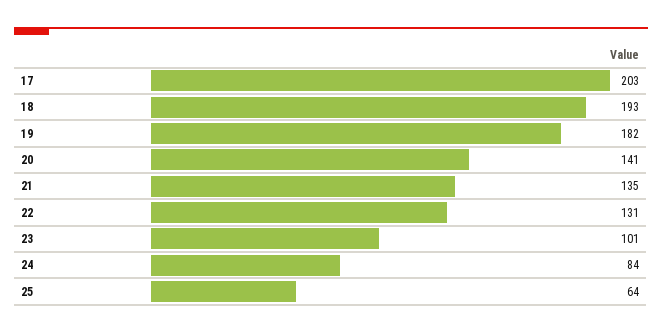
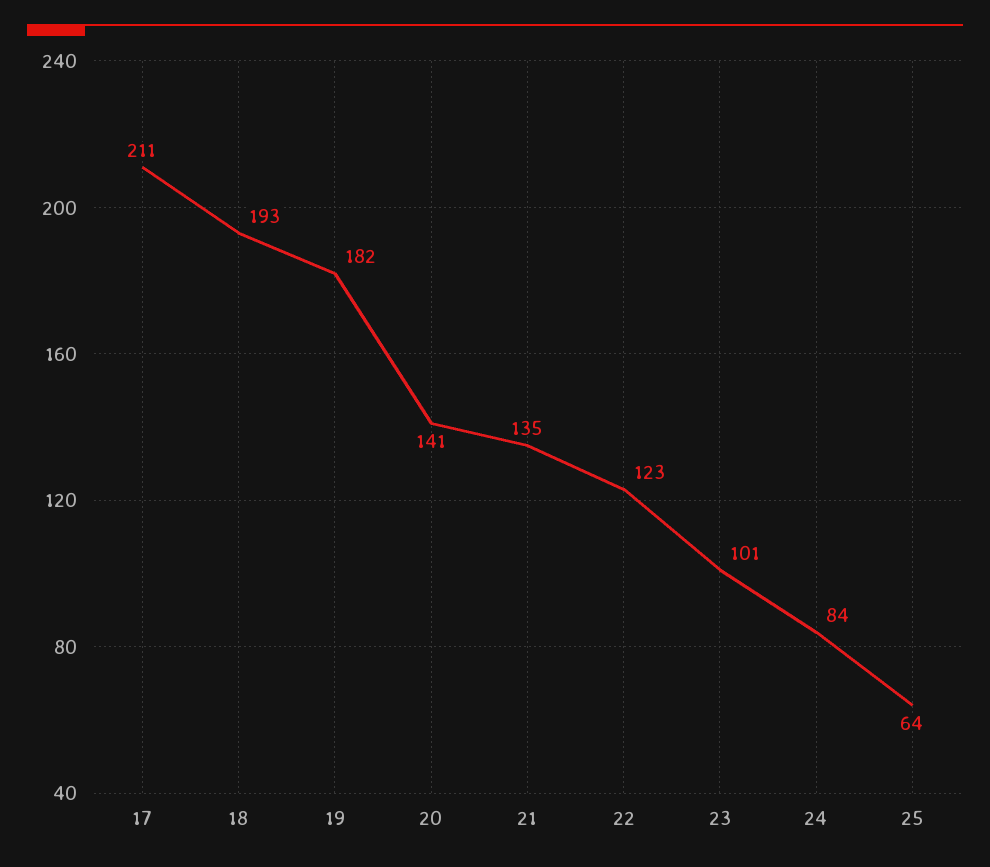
  {
-   "17": 203,
+   "17": 211,
    "18": 193,
    "19": 182,
    "20": 141,
    "21": 135,
-   "22": 131,
+   "22": 123,
    "23": 101,
    "24": 84,
    "25": 64
  }

